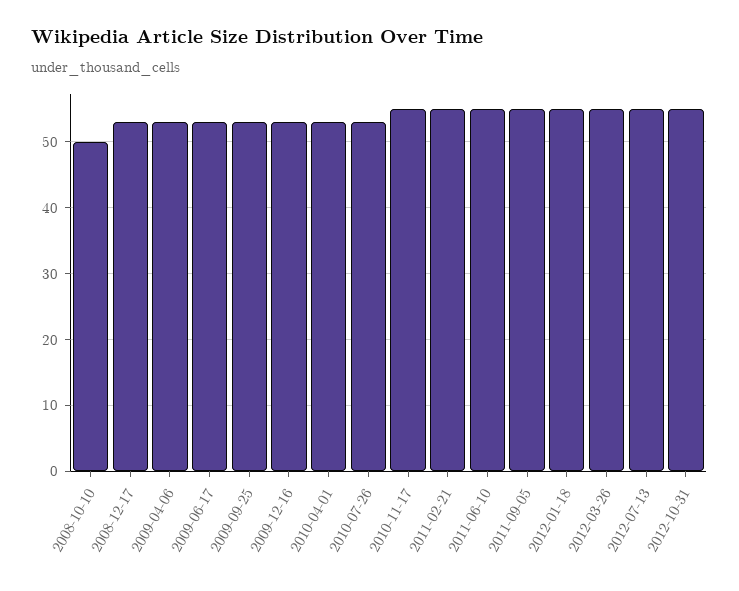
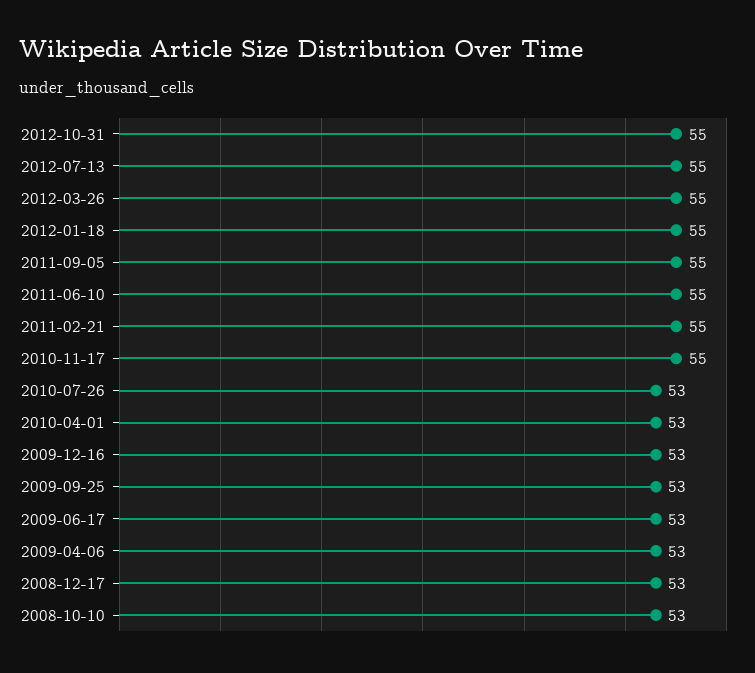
  {
-   "2008-10-10": 50,
+   "2008-10-10": 53,
    "2008-12-17": 53,
    "2009-04-06": 53,
    "2009-06-17": 53,
    "2009-09-25": 53,
    "2009-12-16": 53,
    "2010-04-01": 53,
    "2010-07-26": 53,
    "2010-11-17": 55,
    "2011-02-21": 55,
    "2011-06-10": 55,
    "2011-09-05": 55,
    "2012-01-18": 55,
    "2012-03-26": 55,
    "2012-07-13": 55,
    "2012-10-31": 55
  }

